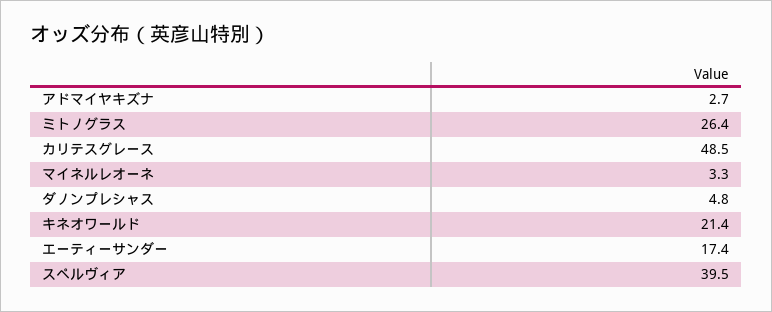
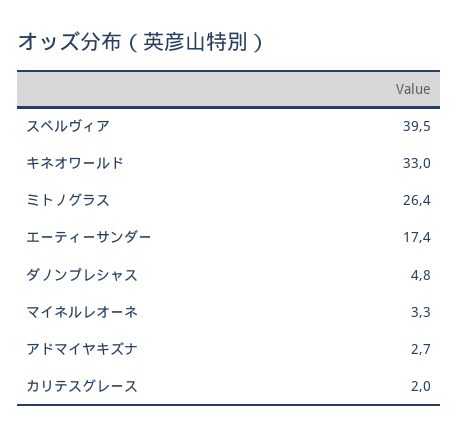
  {
    "アドマイヤキズナ": 2.7,
    "ミトノグラス": 26.4,
-   "カリテスグレース": 48.5,
+   "カリテスグレース": 2,
    "マイネルレオーネ": 3.3,
    "ダノンプレシャス": 4.8,
-   "キネオワールド": 21.4,
+   "キネオワールド": 33,
    "エーティーサンダー": 17.4,
    "スペルヴィア": 39.5
  }

